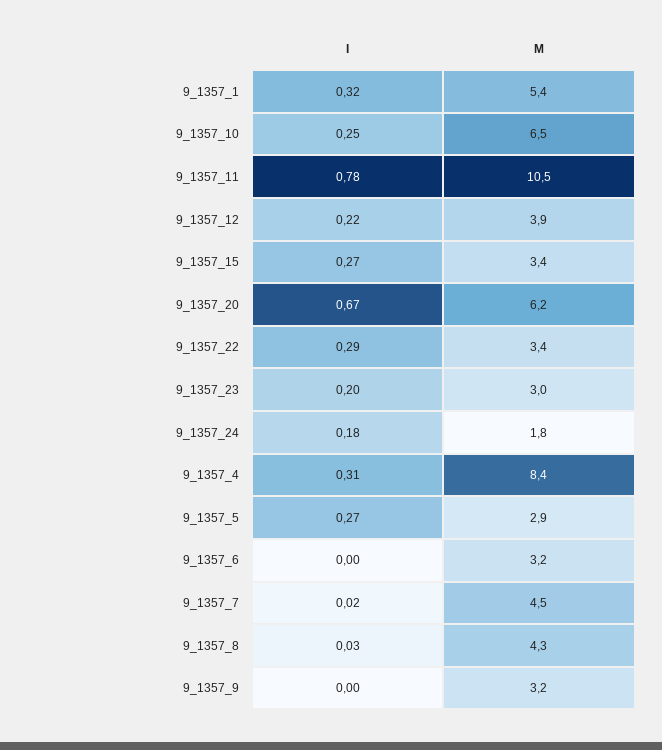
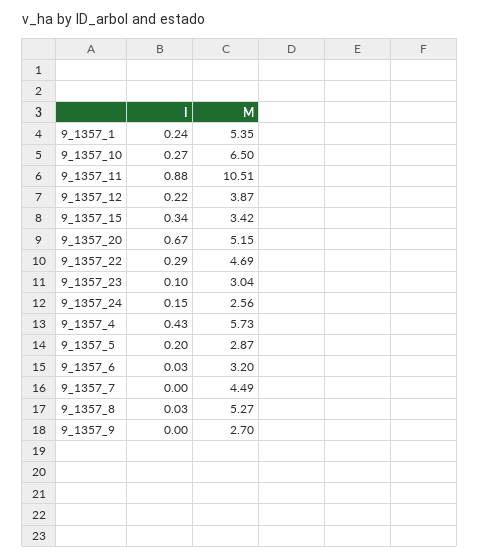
  {
    "I": {
-     "9_1357_1": 0.32,
+     "9_1357_1": 0.24,
-     "9_1357_10": 0.25,
+     "9_1357_10": 0.27,
-     "9_1357_11": 0.78,
+     "9_1357_11": 0.88,
      "9_1357_12": 0.22,
-     "9_1357_15": 0.27,
+     "9_1357_15": 0.34,
      "9_1357_20": 0.67,
      "9_1357_22": 0.29,
-     "9_1357_23": 0.2,
+     "9_1357_23": 0.1,
-     "9_1357_24": 0.18,
+     "9_1357_24": 0.15,
-     "9_1357_4": 0.31,
+     "9_1357_4": 0.43,
-     "9_1357_5": 0.27,
+     "9_1357_5": 0.2,
-     "9_1357_6": 0,
+     "9_1357_6": 0.03,
-     "9_1357_7": 0.02,
+     "9_1357_7": 0,
      "9_1357_8": 0.03,
      "9_1357_9": 0
    },
    "M": {
      "9_1357_1": 5.35,
      "9_1357_10": 6.5,
      "9_1357_11": 10.51,
      "9_1357_12": 3.87,
      "9_1357_15": 3.42,
-     "9_1357_20": 6.2,
+     "9_1357_20": 5.15,
-     "9_1357_22": 3.4,
+     "9_1357_22": 4.69,
      "9_1357_23": 3.04,
-     "9_1357_24": 1.8,
+     "9_1357_24": 2.56,
-     "9_1357_4": 8.4,
+     "9_1357_4": 5.73,
      "9_1357_5": 2.87,
      "9_1357_6": 3.2,
      "9_1357_7": 4.49,
-     "9_1357_8": 4.3,
+     "9_1357_8": 5.27,
-     "9_1357_9": 3.2
+     "9_1357_9": 2.7
    }
  }

